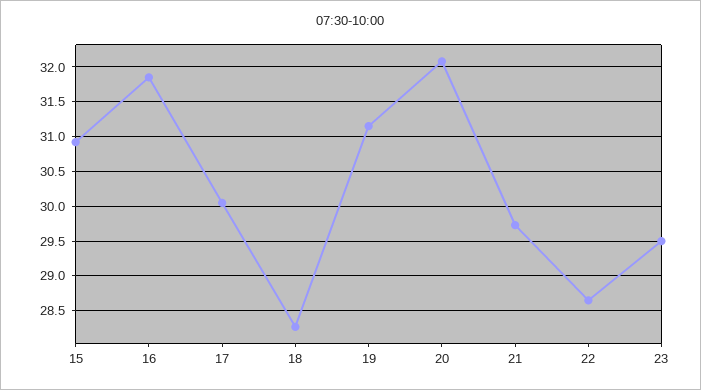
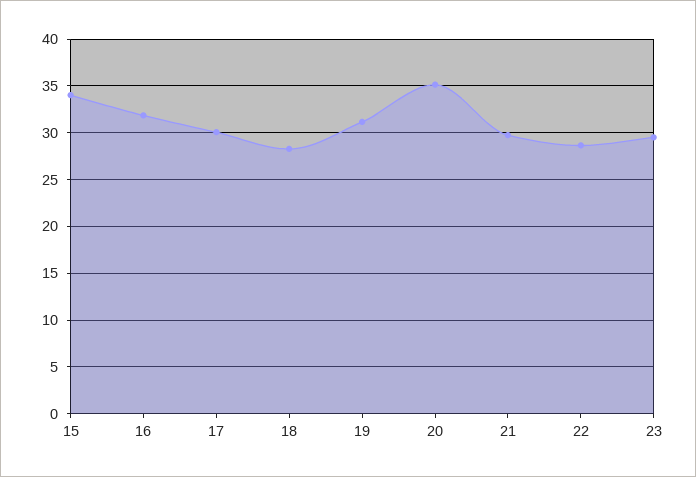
  {
-   "15": 30.9,
+   "15": 34,
    "16": 31.9,
    "17": 30.1,
    "18": 28.3,
    "19": 31.2,
-   "20": 32.1,
+   "20": 35,
    "21": 29.7,
    "22": 28.7,
    "23": 29.5
  }

